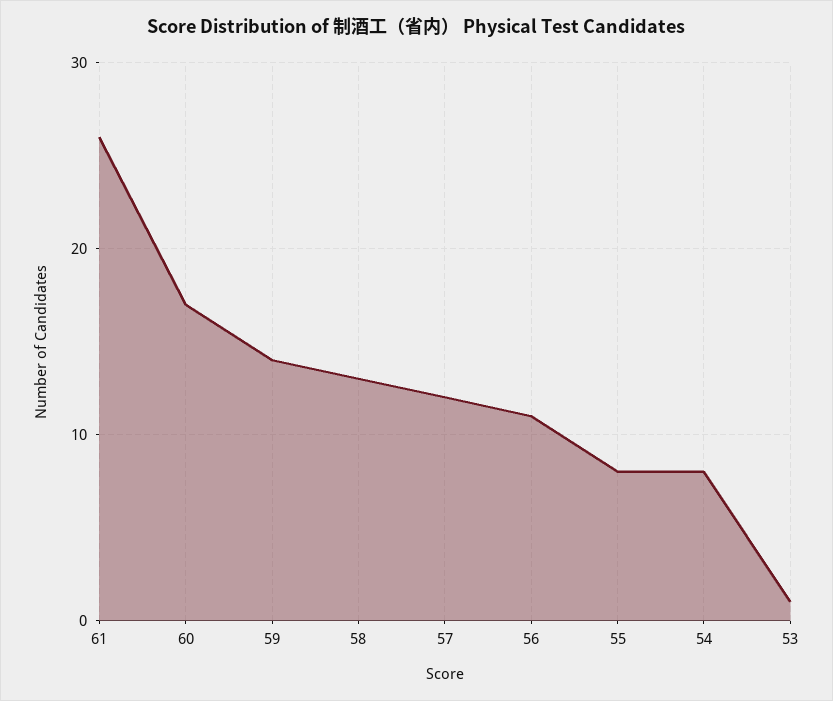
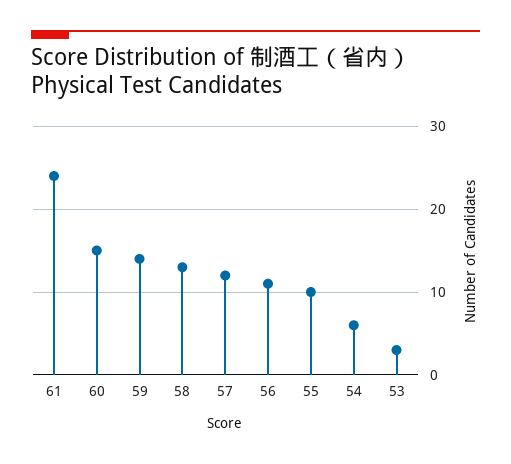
  {
-   "61": 26,
+   "61": 24,
-   "60": 17,
+   "60": 15,
    "59": 14,
    "58": 13,
    "57": 12,
    "56": 11,
-   "55": 8,
+   "55": 10,
-   "54": 8,
+   "54": 6,
-   "53": 1
+   "53": 3
  }

